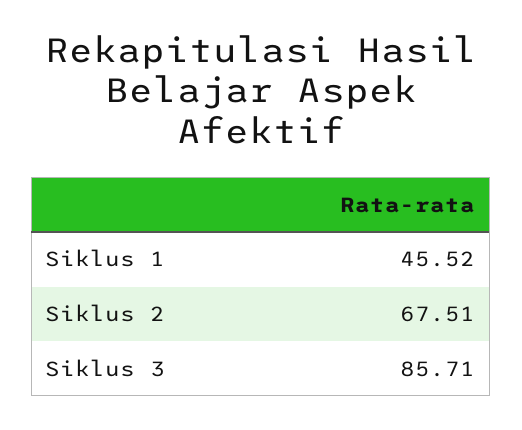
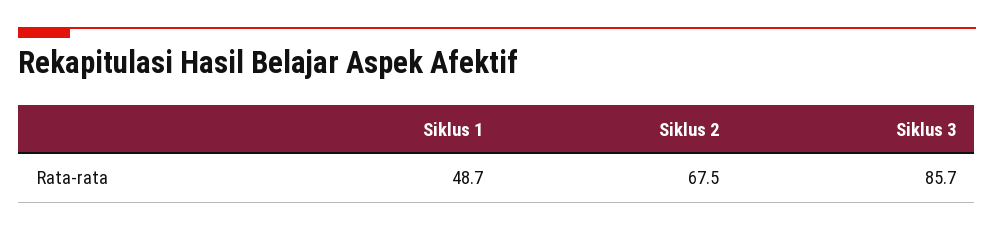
  {
-   "Siklus 1": 45.52,
+   "Siklus 1": 48.7,
    "Siklus 2": 67.51,
    "Siklus 3": 85.71
  }

